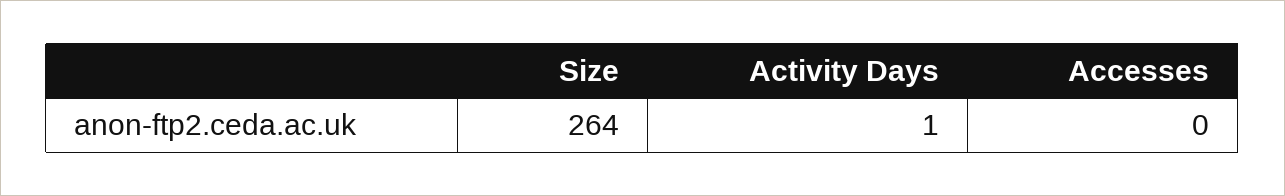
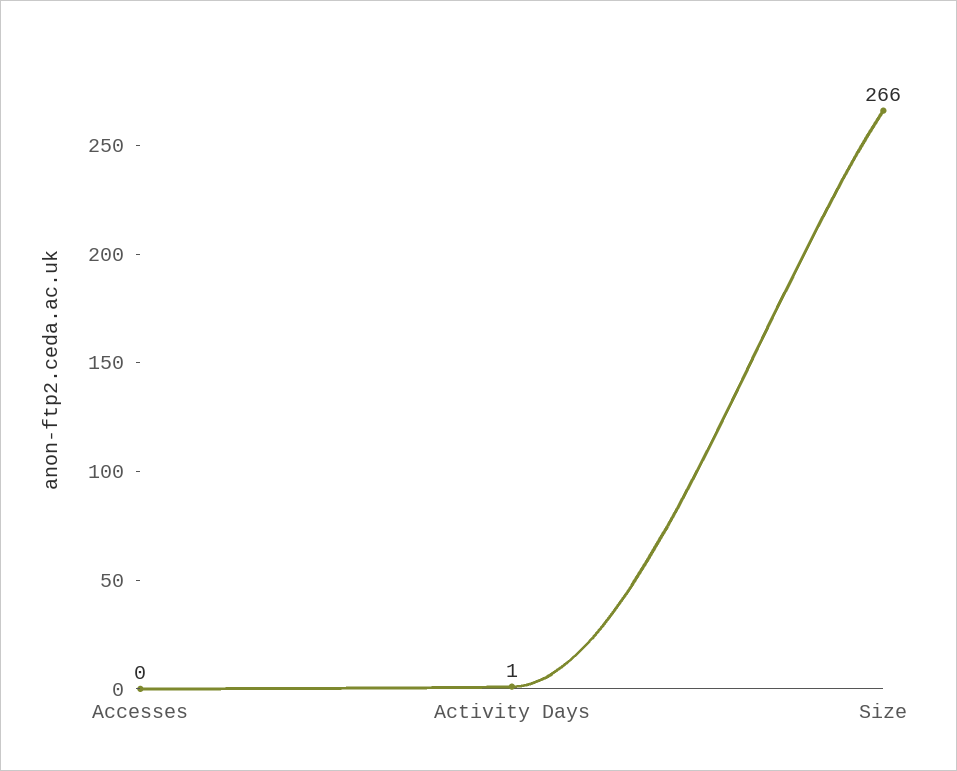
  {
-   "Size": 264,
+   "Size": 266,
    "Activity Days": 1,
    "Accesses": 0
  }

